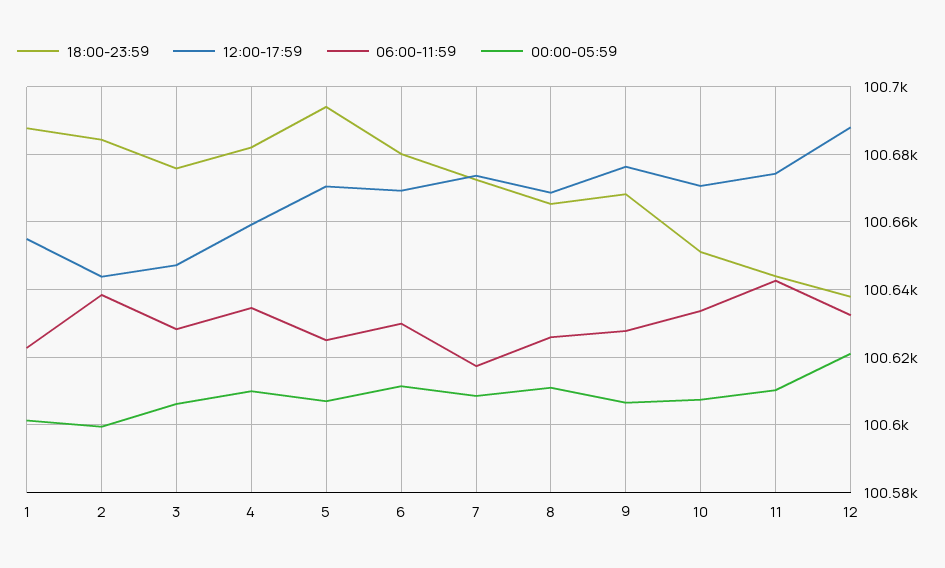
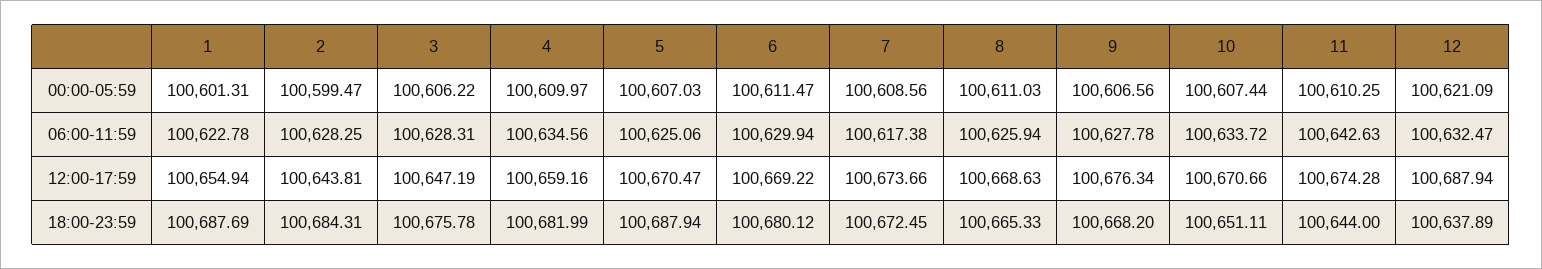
  {
    "18:00-23:59": {
      "1": 100687.69,
      "2": 100684.31,
      "3": 100675.78,
      "4": 100681.99,
-     "5": 100694,
+     "5": 100687.94,
      "6": 100680.12,
      "7": 100672.45,
      "8": 100665.33,
      "9": 100668.2,
      "10": 100651.11,
      "11": 100644,
      "12": 100637.89
    },
    "12:00-17:59": {
      "1": 100654.94,
      "2": 100643.81,
      "3": 100647.19,
      "4": 100659.16,
      "5": 100670.47,
      "6": 100669.22,
      "7": 100673.66,
      "8": 100668.63,
      "9": 100676.34,
      "10": 100670.66,
      "11": 100674.28,
      "12": 100687.94
    },
    "06:00-11:59": {
      "1": 100622.78,
-     "2": 100638,
+     "2": 100628.25,
      "3": 100628.31,
      "4": 100634.56,
      "5": 100625.06,
      "6": 100629.94,
      "7": 100617.38,
      "8": 100625.94,
      "9": 100627.78,
      "10": 100633.72,
      "11": 100642.63,
      "12": 100632.47
    },
    "00:00-05:59": {
      "1": 100601.31,
      "2": 100599.47,
      "3": 100606.22,
      "4": 100609.97,
      "5": 100607.03,
      "6": 100611.47,
      "7": 100608.56,
      "8": 100611.03,
      "9": 100606.56,
      "10": 100607.44,
      "11": 100610.25,
      "12": 100621.09
    }
  }

